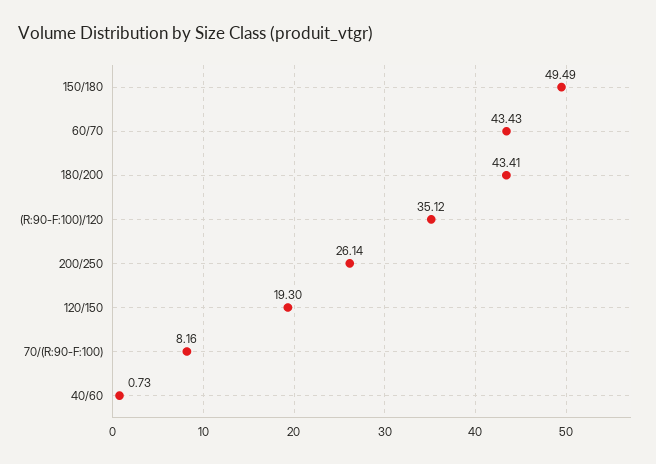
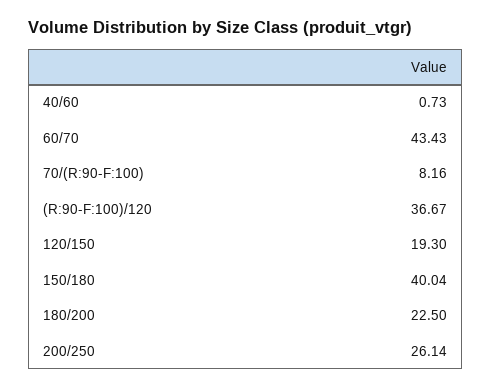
  {
-   "150/180": 49.49,
+   "150/180": 40.04,
    "60/70": 43.43,
-   "180/200": 43.41,
+   "180/200": 22.5,
-   "(R:90-F:100)/120": 35.12,
+   "(R:90-F:100)/120": 36.67,
    "200/250": 26.14,
    "120/150": 19.3,
    "70/(R:90-F:100)": 8.16,
    "40/60": 0.73
  }

